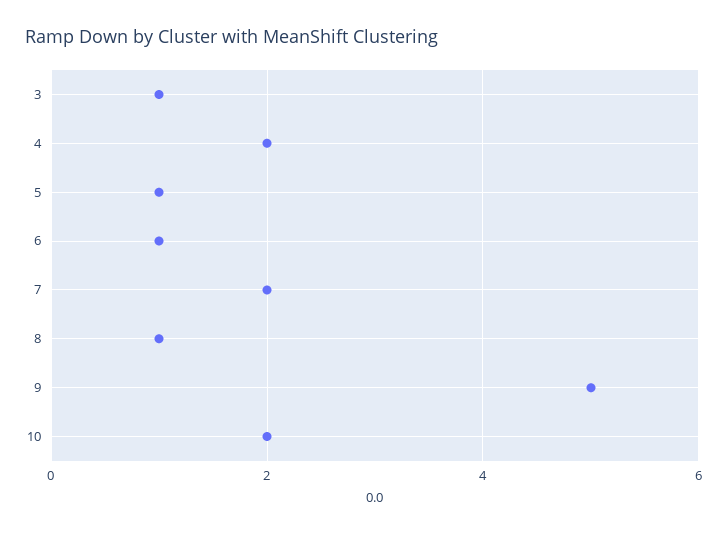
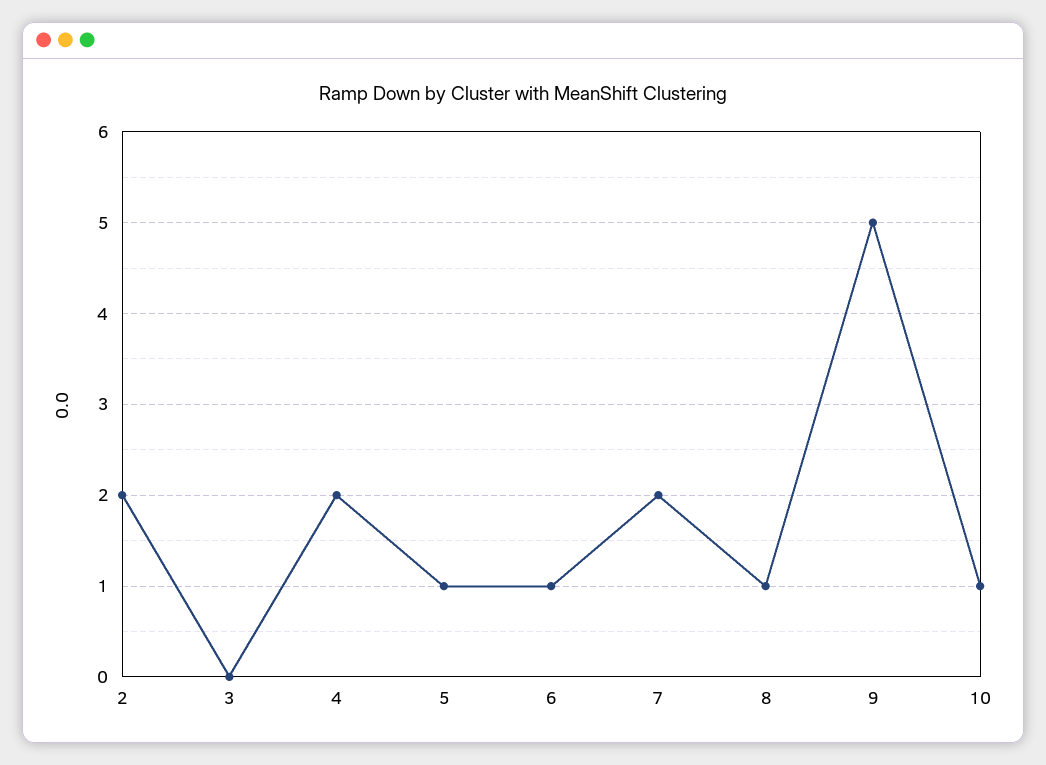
  {
-   "3": 1,
+   "3": 0,
    "4": 2,
    "5": 1,
    "6": 1,
    "7": 2,
    "8": 1,
    "9": 5,
-   "10": 2
+   "10": 1,
+   "2": 2
  }

